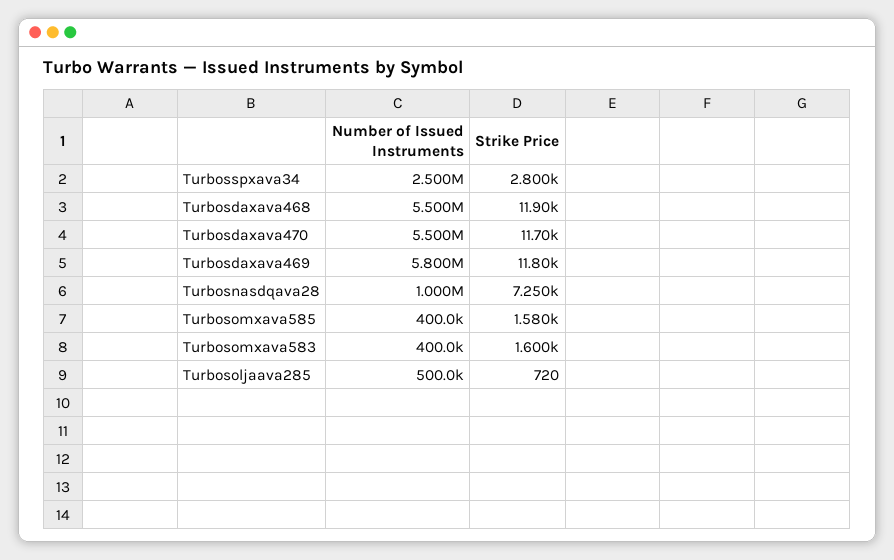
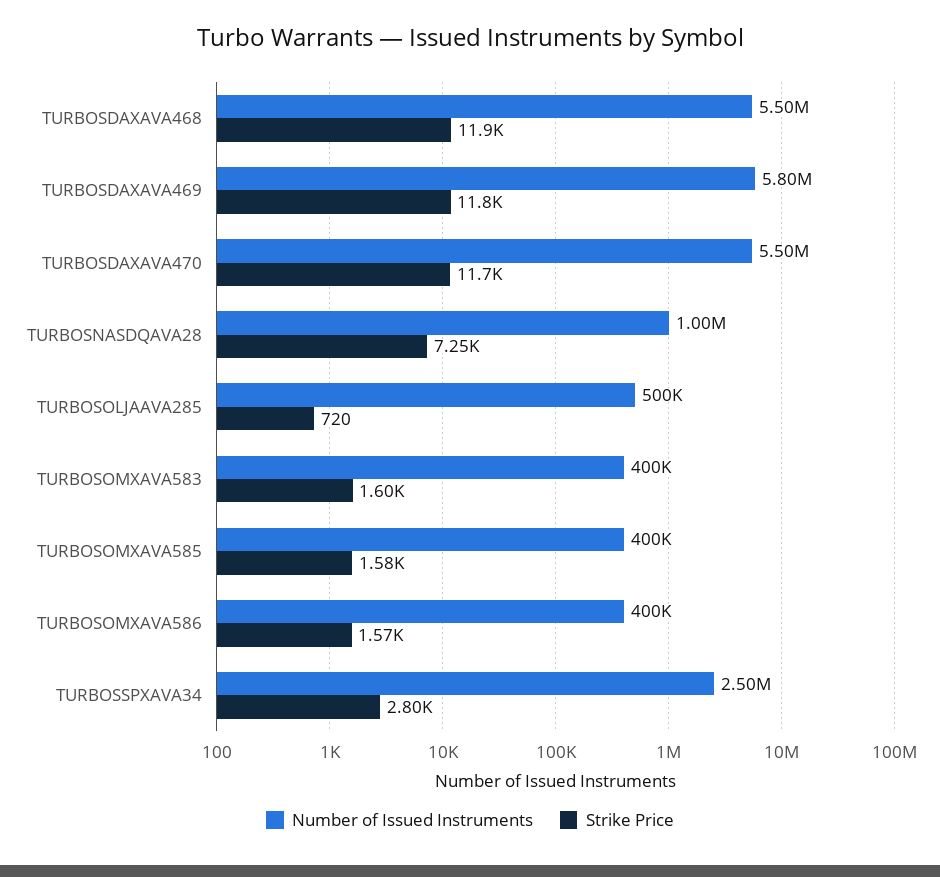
  {
    "Number of Issued Instruments": {
      "Turbosspxava34": 2500000,
      "Turbosdaxava468": 5500000,
      "Turbosdaxava470": 5500000,
      "Turbosdaxava469": 5800000,
      "Turbosnasdqava28": 1000000,
      "Turbosomxava585": 400000,
      "Turbosomxava583": 400000,
-     "Turbosoljaava285": 500000
+     "Turbosoljaava285": 500000,
+     "TURBOSOMXAVA586": 400000
    },
    "Strike Price": {
      "Turbosspxava34": 2800,
      "Turbosdaxava468": 11900,
      "Turbosdaxava470": 11700,
      "Turbosdaxava469": 11800,
      "Turbosnasdqava28": 7250,
      "Turbosomxava585": 1580,
      "Turbosomxava583": 1600,
-     "Turbosoljaava285": 720
+     "Turbosoljaava285": 720,
+     "TURBOSOMXAVA586": 1570
    }
  }

